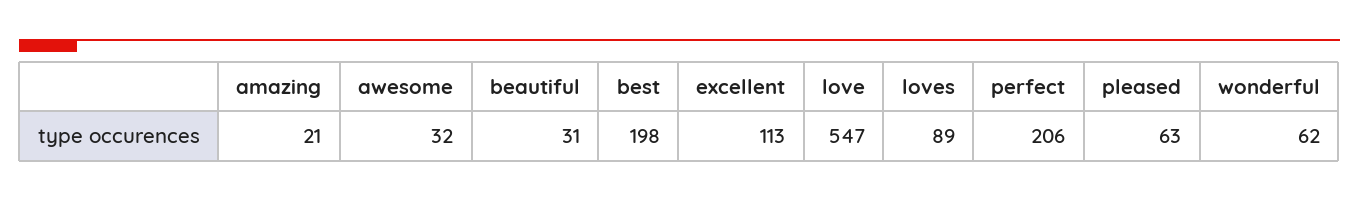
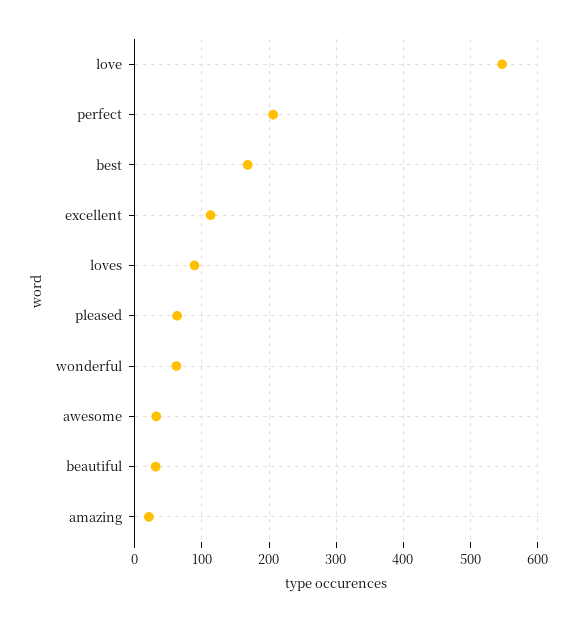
  {
    "amazing": 21,
    "awesome": 32,
    "beautiful": 31,
-   "best": 198,
+   "best": 170,
    "excellent": 113,
    "love": 547,
    "loves": 89,
    "perfect": 206,
    "pleased": 63,
    "wonderful": 62
  }

